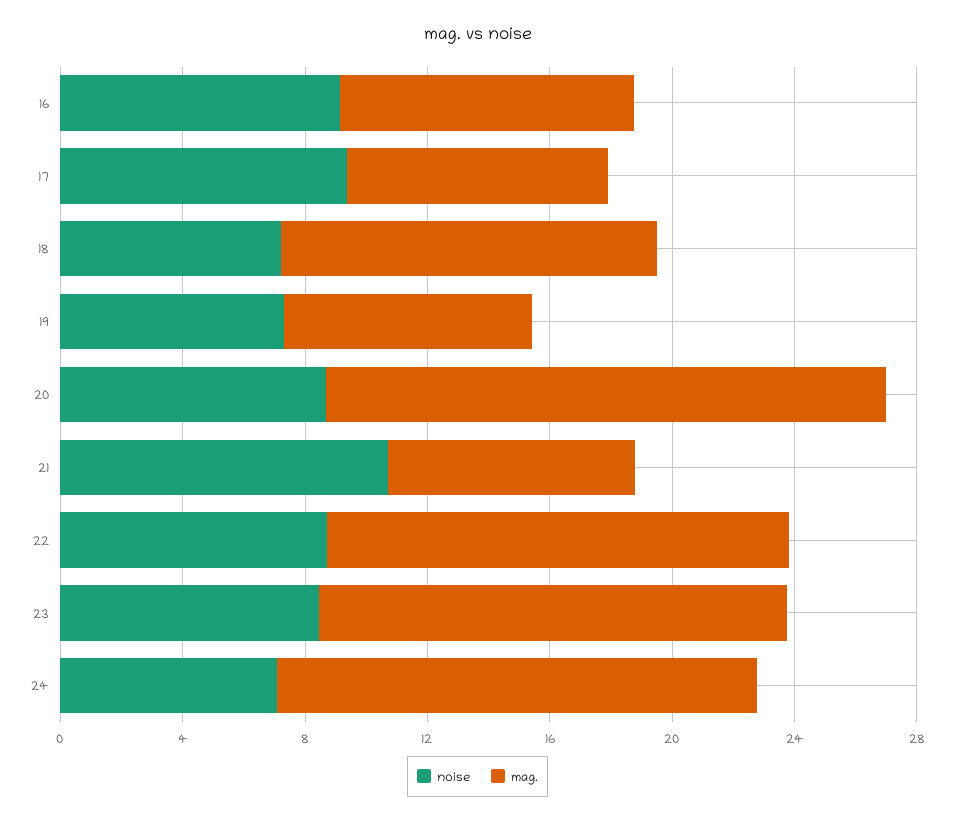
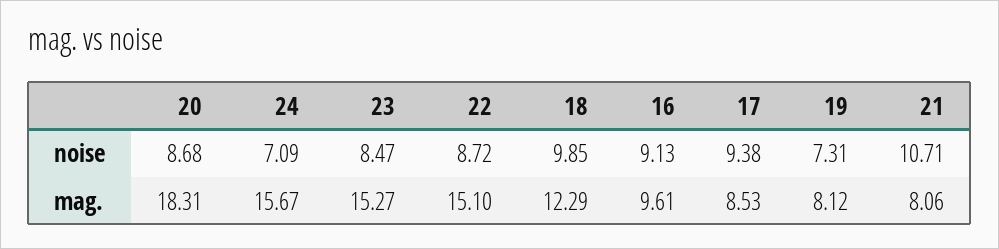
  {
    "noise": {
      "16": 9.13,
      "17": 9.38,
-     "18": 7,
+     "18": 9.85,
      "19": 7.31,
      "20": 8.68,
      "21": 10.71,
      "22": 8.72,
      "23": 8.47,
      "24": 7.09
    },
    "mag.": {
      "16": 9.61,
      "17": 8.53,
      "18": 12.29,
      "19": 8.12,
      "20": 18.31,
      "21": 8.06,
      "22": 15.1,
      "23": 15.27,
      "24": 15.67
    }
  }

